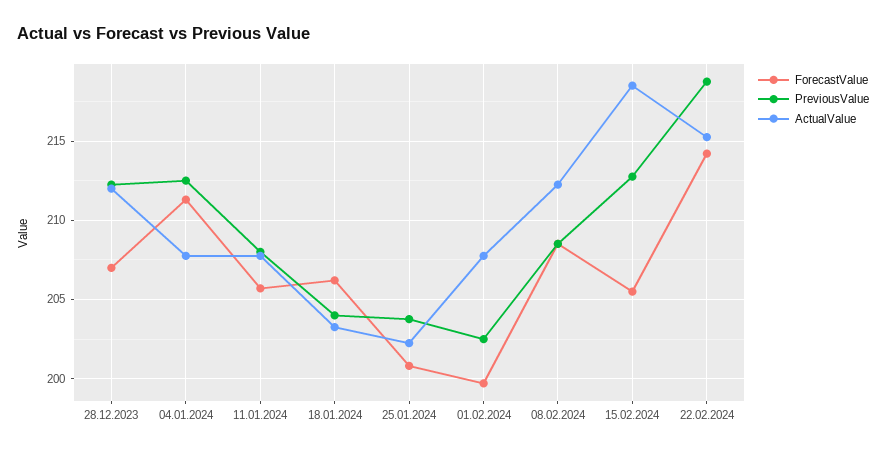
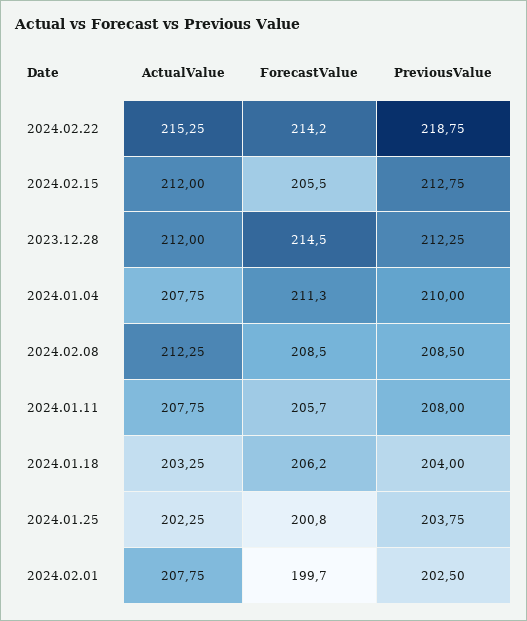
  {
    "ForecastValue": {
-     "28.12.2023": 207,
+     "28.12.2023": 214.5,
      "04.01.2024": 211.3,
      "11.01.2024": 205.7,
      "18.01.2024": 206.2,
      "25.01.2024": 200.8,
      "01.02.2024": 199.7,
      "08.02.2024": 208.5,
      "15.02.2024": 205.5,
      "22.02.2024": 214.2
    },
    "PreviousValue": {
      "28.12.2023": 212.25,
-     "04.01.2024": 212.5,
+     "04.01.2024": 210,
      "11.01.2024": 208,
      "18.01.2024": 204,
      "25.01.2024": 203.75,
      "01.02.2024": 202.5,
      "08.02.2024": 208.5,
      "15.02.2024": 212.75,
      "22.02.2024": 218.75
    },
    "ActualValue": {
      "28.12.2023": 212,
      "04.01.2024": 207.75,
      "11.01.2024": 207.75,
      "18.01.2024": 203.25,
      "25.01.2024": 202.25,
      "01.02.2024": 207.75,
      "08.02.2024": 212.25,
-     "15.02.2024": 218.5,
+     "15.02.2024": 212,
      "22.02.2024": 215.25
    }
  }

